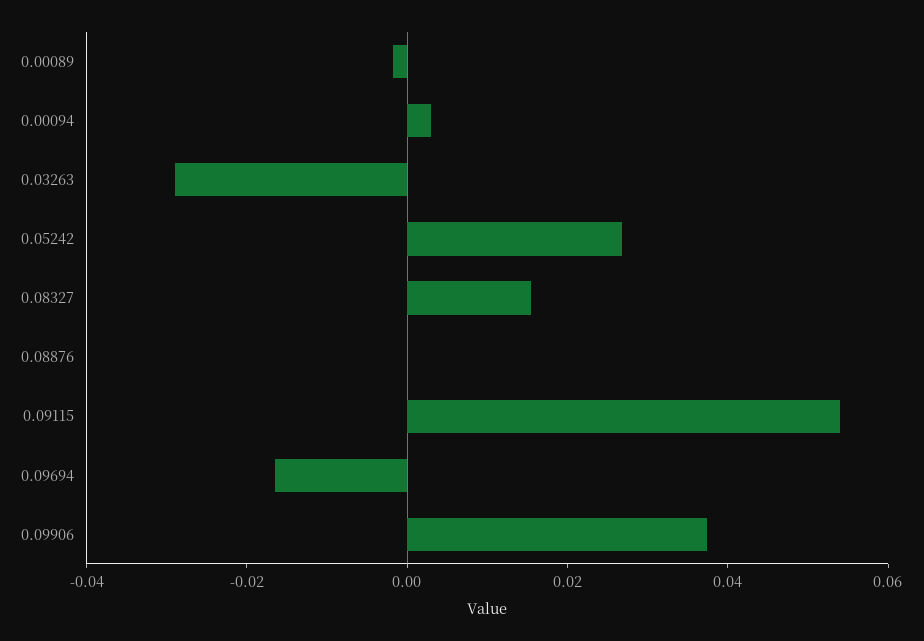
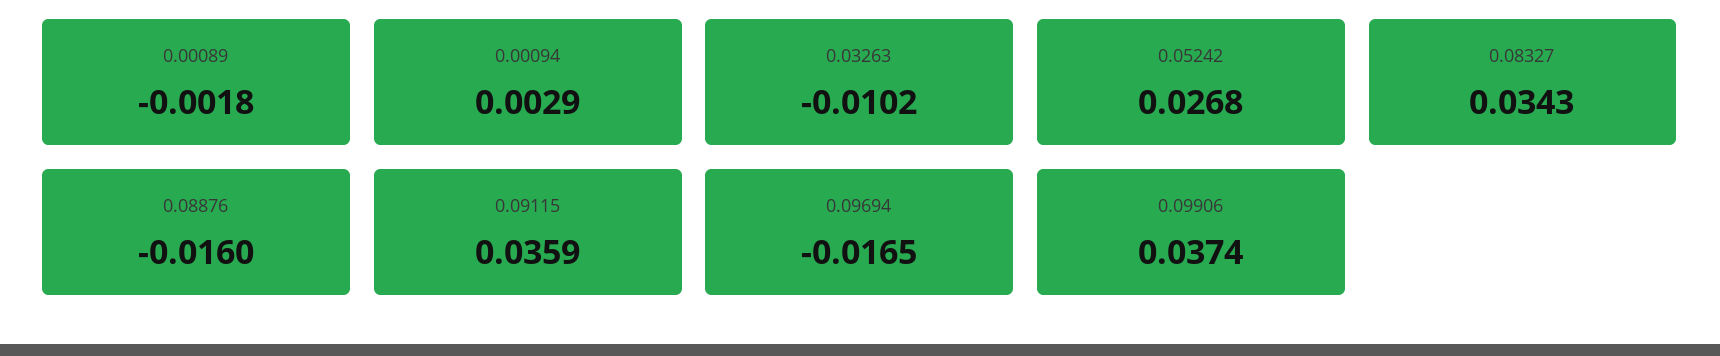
  {
    "0.00089": -0.0018,
    "0.00094": 0.0029,
-   "0.03263": -0.03,
+   "0.03263": -0.0102,
    "0.05242": 0.0268,
-   "0.08327": 0.015,
+   "0.08327": 0.0343,
-   "0.08876": 0,
+   "0.08876": -0.016,
-   "0.09115": 0.055,
+   "0.09115": 0.0359,
    "0.09694": -0.0165,
    "0.09906": 0.0374
  }

